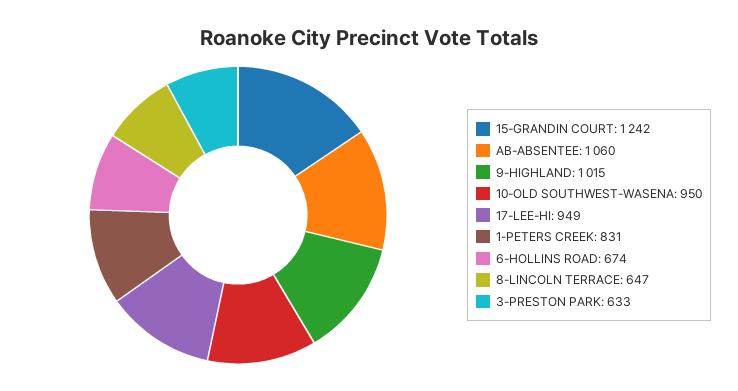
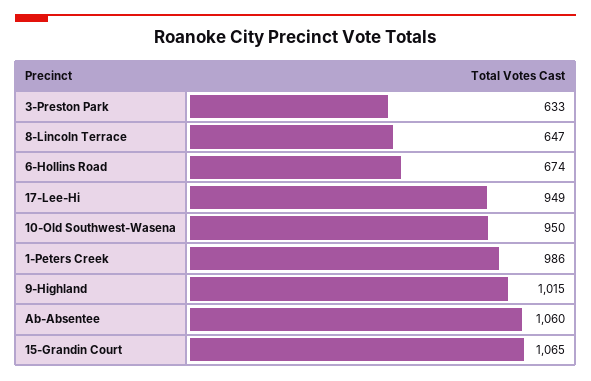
  {
-   "15-GRANDIN COURT": 1242,
+   "15-GRANDIN COURT": 1065,
    "AB-ABSENTEE": 1060,
    "9-HIGHLAND": 1015,
    "10-OLD SOUTHWEST-WASENA": 950,
    "17-LEE-HI": 949,
-   "1-PETERS CREEK": 831,
+   "1-PETERS CREEK": 986,
    "6-HOLLINS ROAD": 674,
    "8-LINCOLN TERRACE": 647,
    "3-PRESTON PARK": 633
  }

